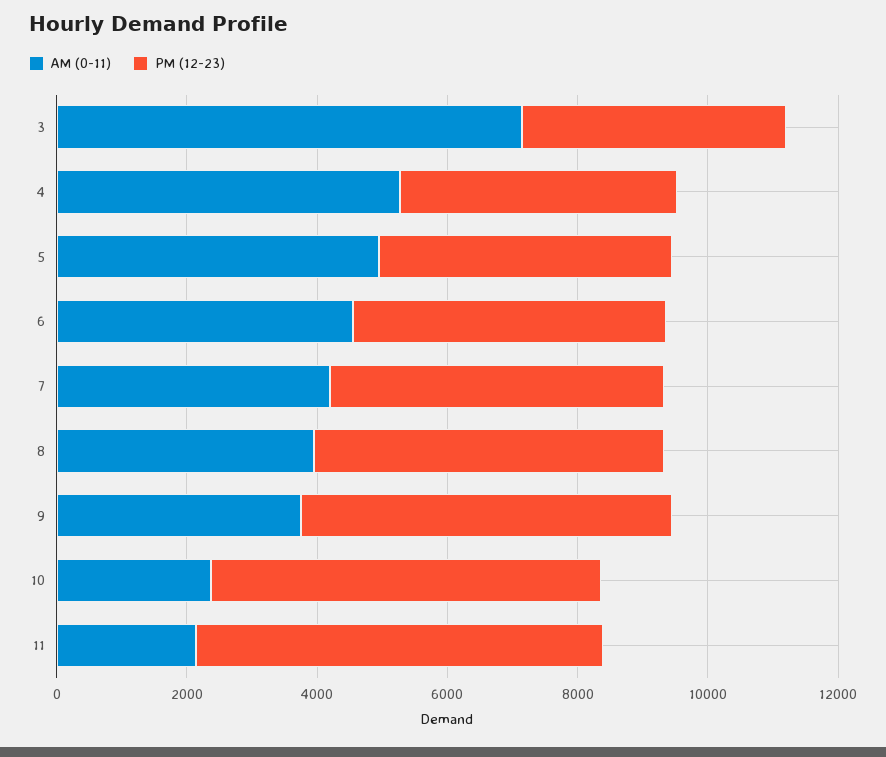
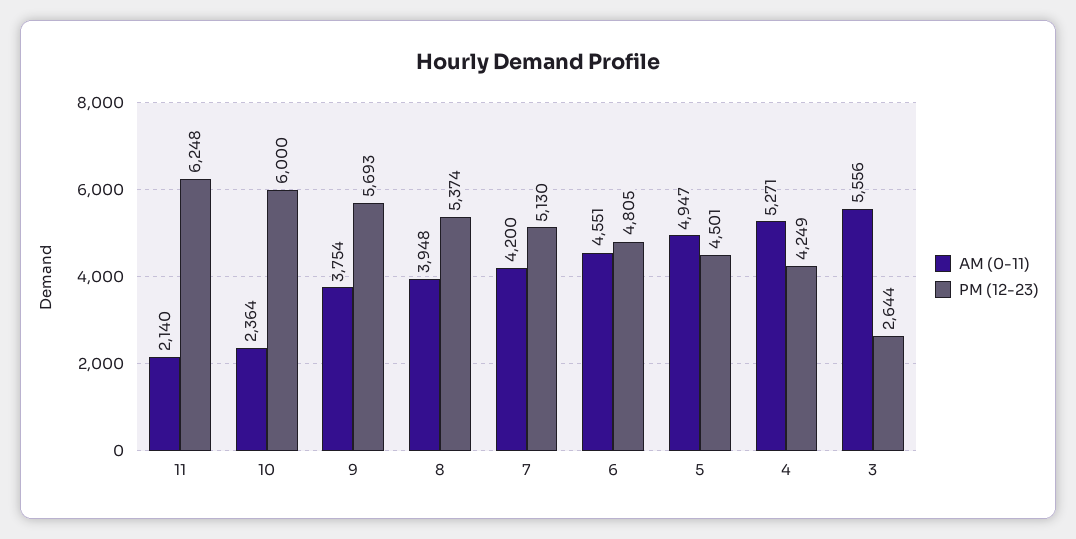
  {
    "AM (0-11)": {
-     "3": 7000,
+     "3": 5556,
      "4": 5271,
      "5": 4947,
      "6": 4551,
      "7": 4200,
      "8": 3948,
      "9": 3754,
      "10": 2364,
      "11": 2140
    },
    "PM (12-23)": {
-     "3": 4000,
+     "3": 2644,
      "4": 4249,
      "5": 4501,
      "6": 4805,
      "7": 5130,
      "8": 5374,
      "9": 5693,
      "10": 6000,
      "11": 6248
    }
  }

